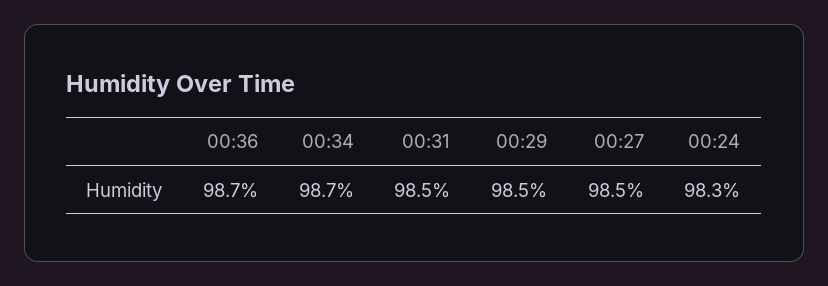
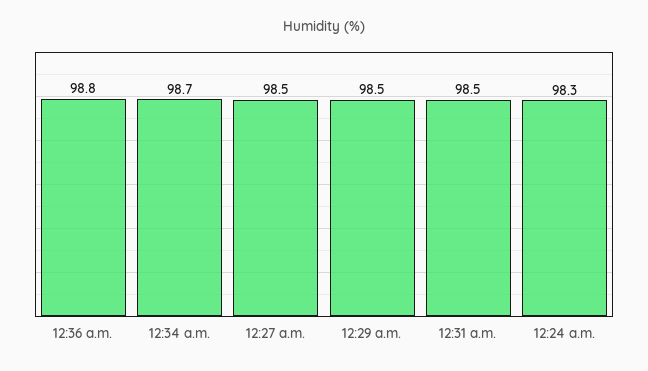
  {
-   "00:36": 98.7,
+   "00:36": 98.8,
    "00:34": 98.7,
    "00:31": 98.5,
    "00:29": 98.5,
    "00:27": 98.5,
    "00:24": 98.3
  }

